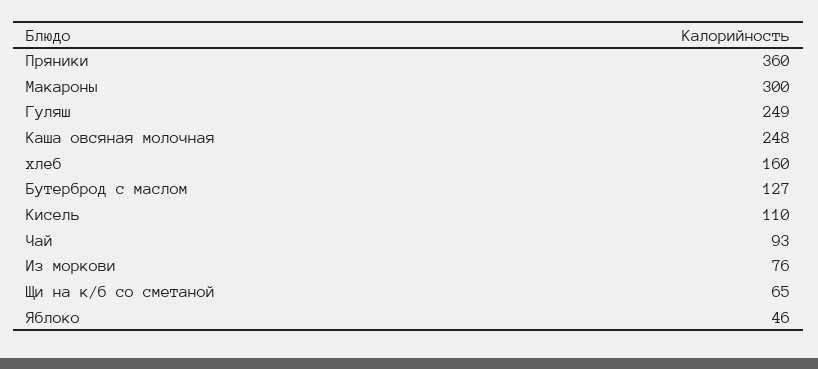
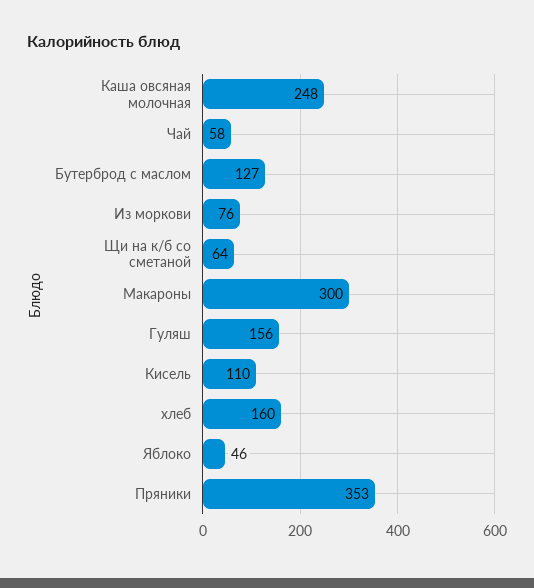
  {
-   "Пряники": 360,
+   "Пряники": 353,
    "Макароны": 300,
-   "Гуляш": 249,
+   "Гуляш": 156,
    "Каша овсяная молочная": 248,
    "хлеб": 160,
    "Бутерброд с маслом": 127,
    "Кисель": 110,
-   "Чай": 93,
+   "Чай": 58,
    "Из моркови": 76,
-   "Щи на к/б со сметаной": 65,
+   "Щи на к/б со сметаной": 64,
    "Яблоко": 46
  }

